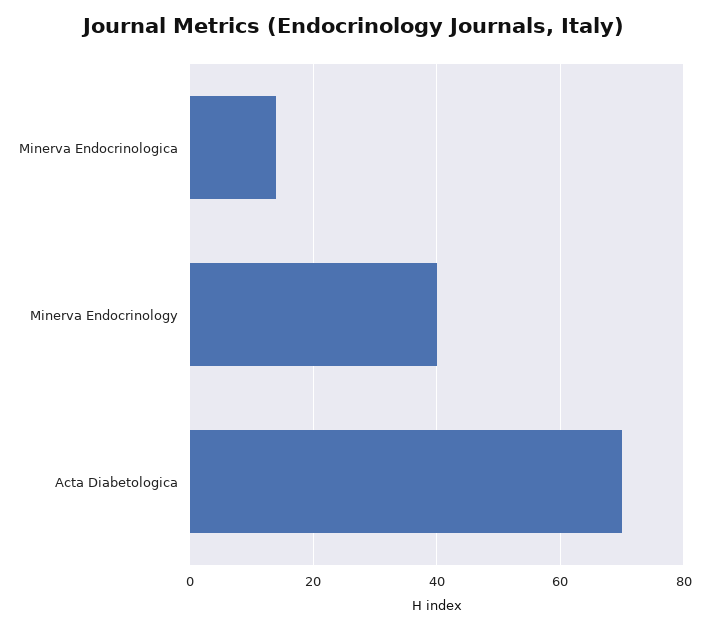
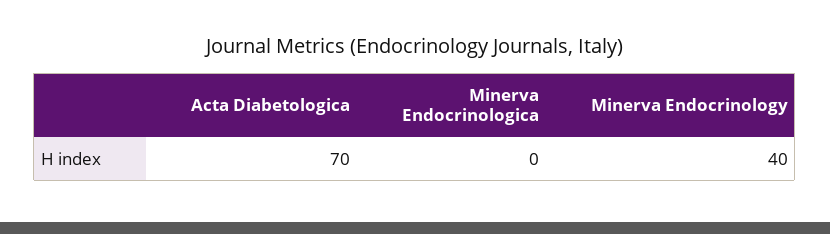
  {
-   "Minerva Endocrinologica": 15,
+   "Minerva Endocrinologica": 0,
    "Minerva Endocrinology": 40,
    "Acta Diabetologica": 70
  }

